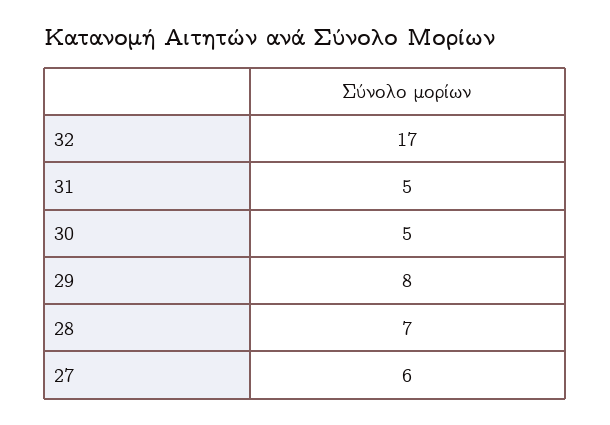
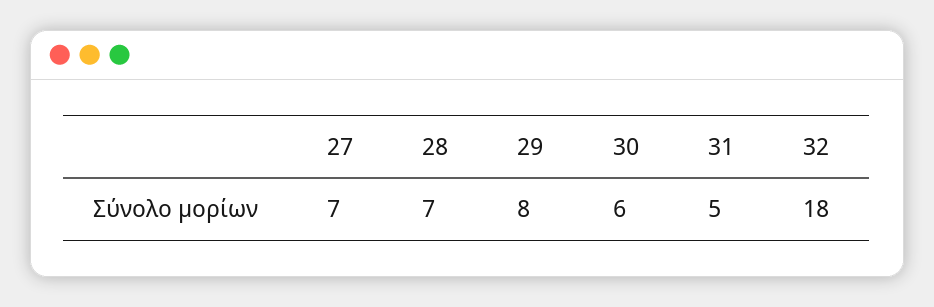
  {
-   "32": 17,
+   "32": 18,
    "31": 5,
-   "30": 5,
+   "30": 6,
    "29": 8,
    "28": 7,
-   "27": 6
+   "27": 7
  }

